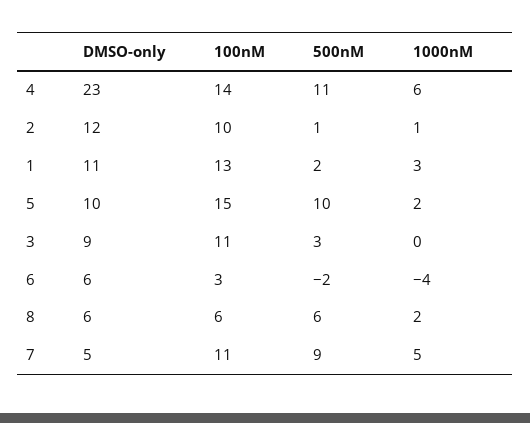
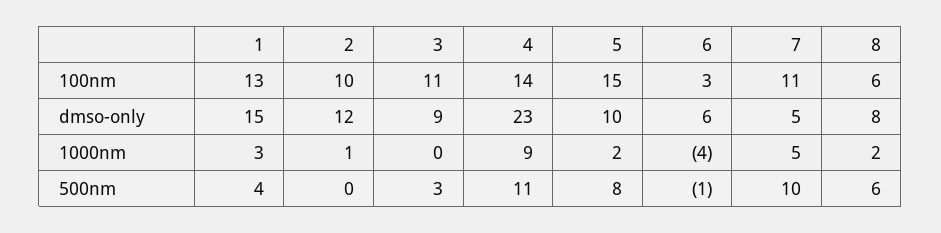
  {
    "DMSO-only": {
      "4": 23,
      "2": 12,
-     "1": 11,
+     "1": 15,
      "5": 10,
      "3": 9,
      "6": 6,
-     "8": 6,
+     "8": 8,
      "7": 5
    },
    "100nM": {
      "4": 14,
      "2": 10,
      "1": 13,
      "5": 15,
      "3": 11,
      "6": 3,
      "8": 6,
      "7": 11
    },
    "500nM": {
      "4": 11,
-     "2": 1,
+     "2": 0,
-     "1": 2,
+     "1": 4,
-     "5": 10,
+     "5": 8,
      "3": 3,
-     "6": -2,
+     "6": -1,
      "8": 6,
-     "7": 9
+     "7": 10
    },
    "1000nM": {
-     "4": 6,
+     "4": 9,
      "2": 1,
      "1": 3,
      "5": 2,
      "3": 0,
      "6": -4,
      "8": 2,
      "7": 5
    }
  }

